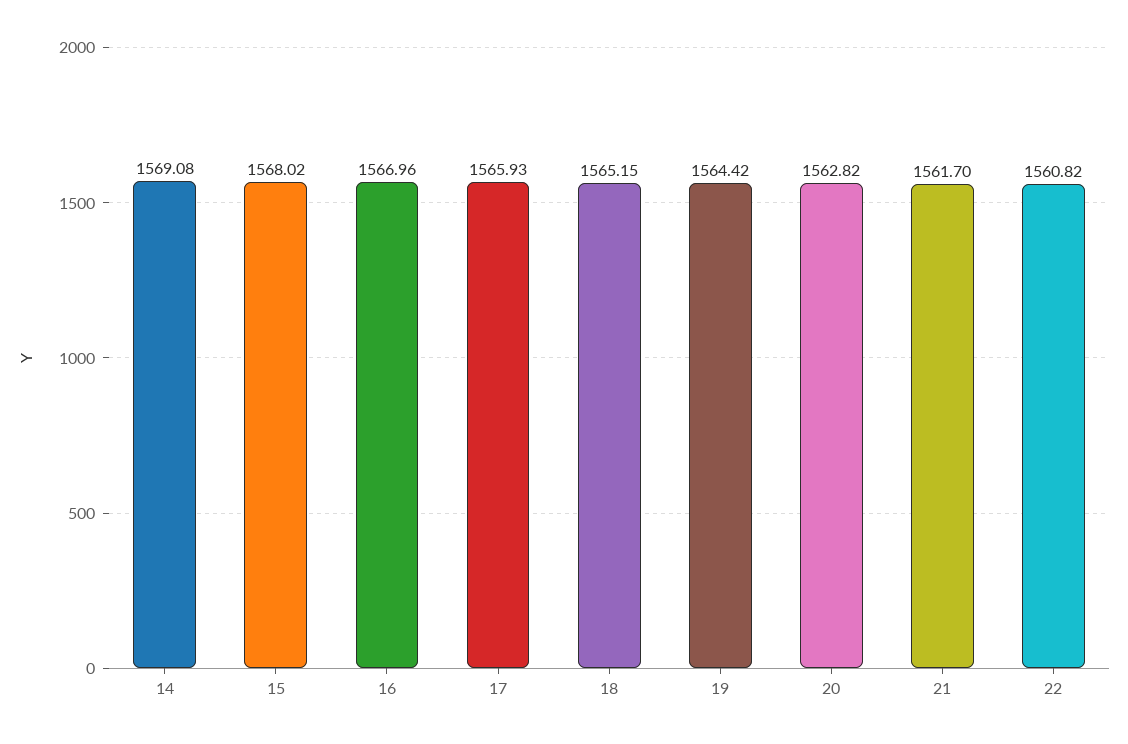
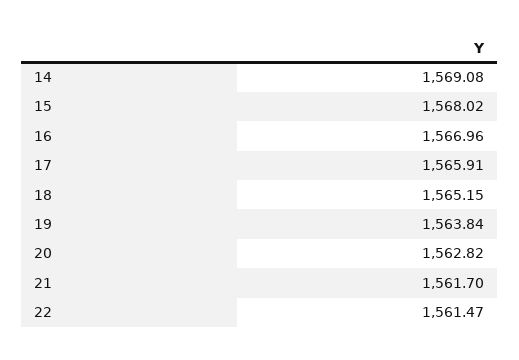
  {
    "14": 1569.08,
    "15": 1568.02,
    "16": 1566.96,
-   "17": 1565.93,
+   "17": 1565.91,
    "18": 1565.15,
-   "19": 1564.42,
+   "19": 1563.84,
    "20": 1562.82,
    "21": 1561.7,
-   "22": 1560.82
+   "22": 1561.47
  }

